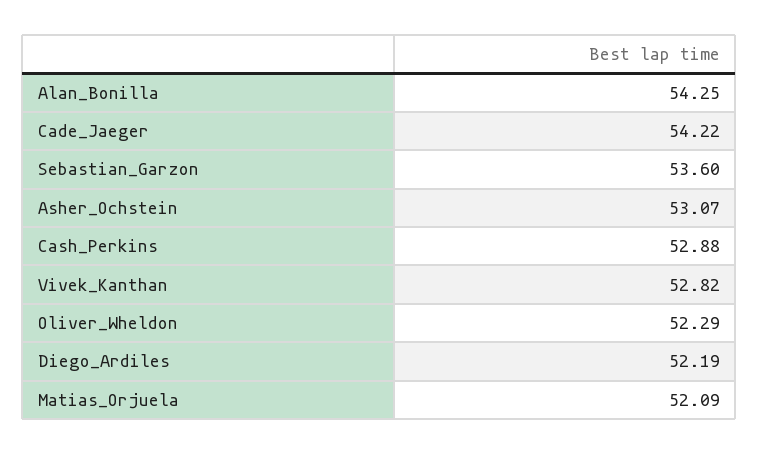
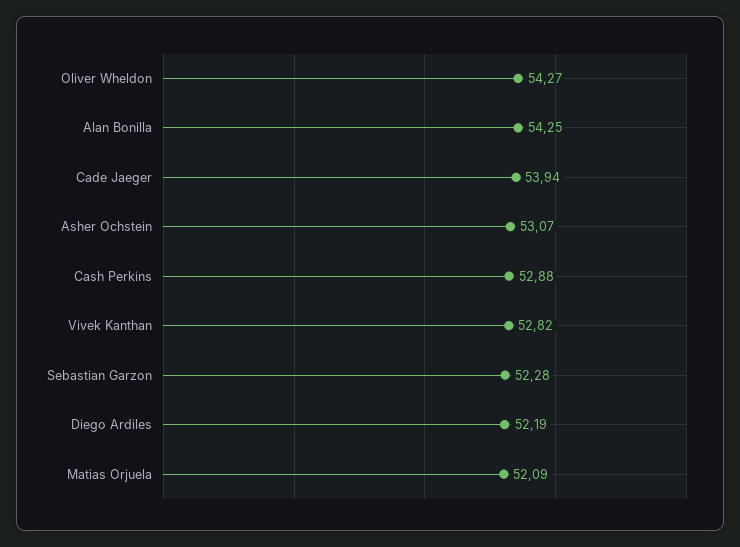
  {
    "Alan_Bonilla": 54.25,
-   "Cade_Jaeger": 54.22,
+   "Cade_Jaeger": 53.94,
-   "Sebastian_Garzon": 53.6,
+   "Sebastian_Garzon": 52.28,
    "Asher_Ochstein": 53.07,
    "Cash_Perkins": 52.88,
    "Vivek_Kanthan": 52.82,
-   "Oliver_Wheldon": 52.29,
+   "Oliver_Wheldon": 54.27,
    "Diego_Ardiles": 52.19,
    "Matias_Orjuela": 52.09
  }

